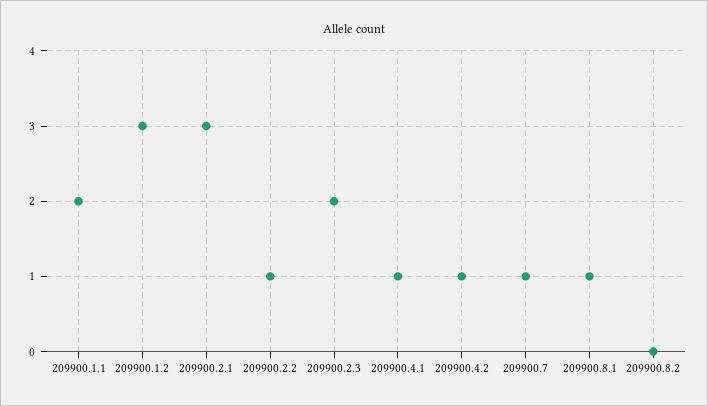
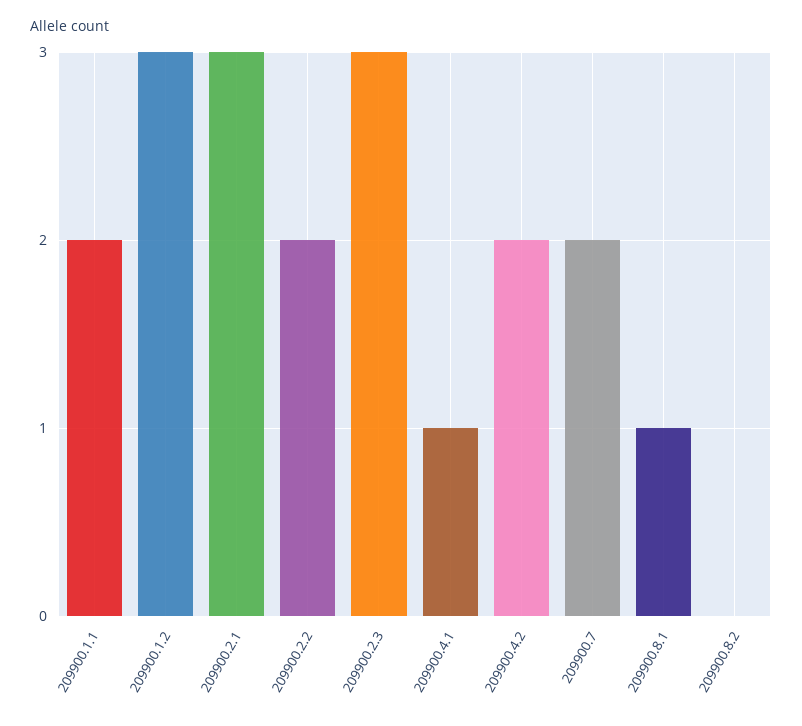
  {
    "209900.1.1": 2,
    "209900.1.2": 3,
    "209900.2.1": 3,
-   "209900.2.2": 1,
+   "209900.2.2": 2,
-   "209900.2.3": 2,
+   "209900.2.3": 3,
    "209900.4.1": 1,
-   "209900.4.2": 1,
+   "209900.4.2": 2,
-   "209900.7": 1,
+   "209900.7": 2,
    "209900.8.1": 1,
    "209900.8.2": 0
  }

